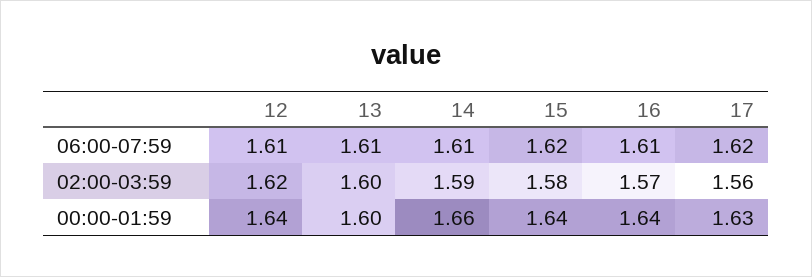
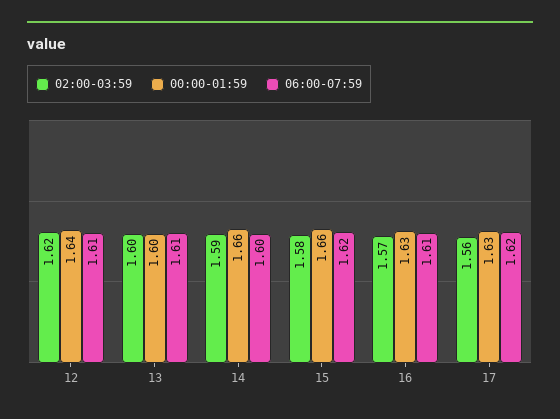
  {
    "06:00-07:59": {
      "12": 1.61,
      "13": 1.61,
-     "14": 1.61,
+     "14": 1.6,
      "15": 1.62,
      "16": 1.61,
      "17": 1.62
    },
    "02:00-03:59": {
      "12": 1.62,
      "13": 1.6,
      "14": 1.59,
      "15": 1.58,
      "16": 1.57,
      "17": 1.56
    },
    "00:00-01:59": {
      "12": 1.64,
      "13": 1.6,
      "14": 1.66,
-     "15": 1.64,
+     "15": 1.66,
-     "16": 1.64,
+     "16": 1.63,
      "17": 1.63
    }
  }

